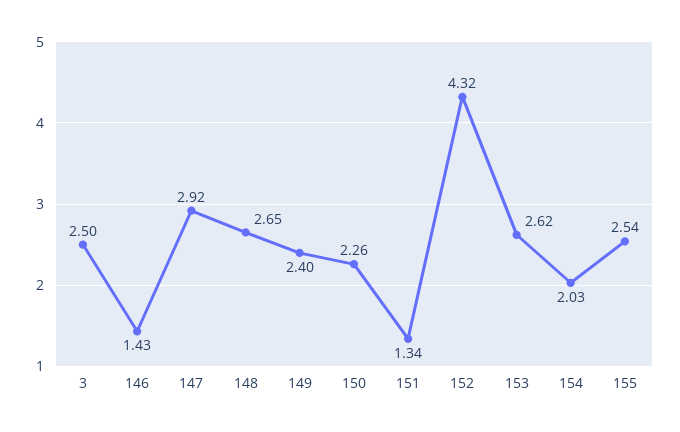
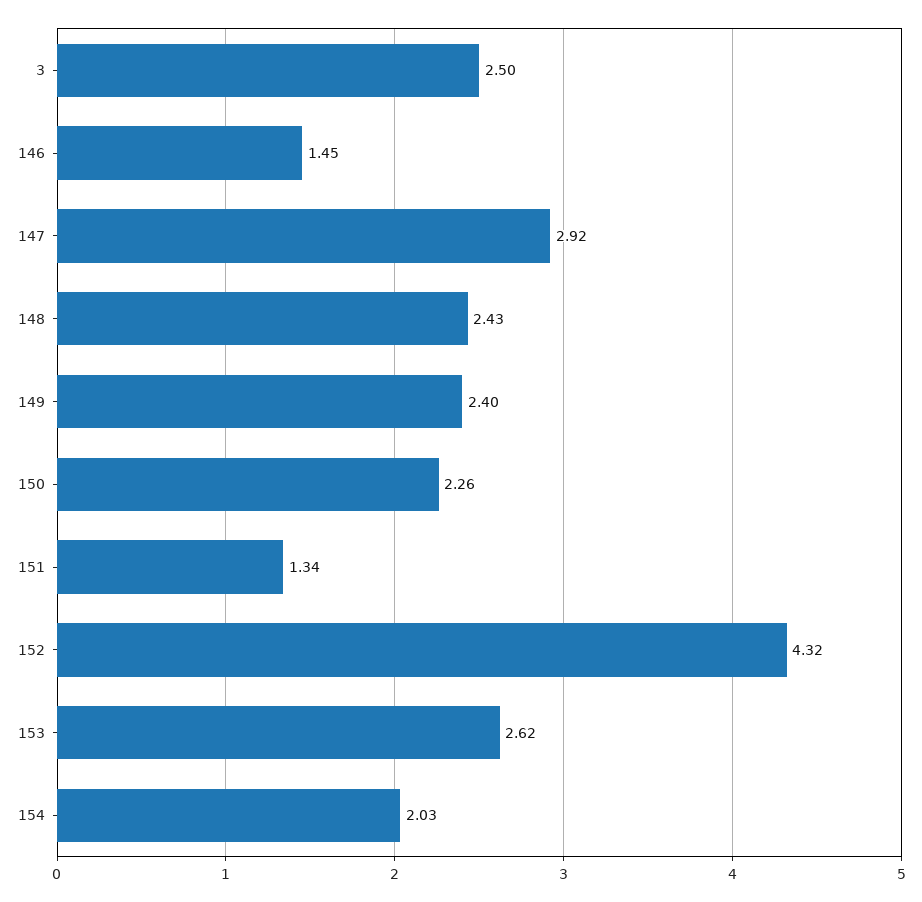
  {
    "3": 2.5,
-   "146": 1.43,
+   "146": 1.45,
    "147": 2.92,
-   "148": 2.65,
+   "148": 2.43,
    "149": 2.4,
    "150": 2.26,
    "151": 1.34,
    "152": 4.32,
    "153": 2.62,
-   "154": 2.03,
+   "154": 2.03
-   "155": 2.54
  }

